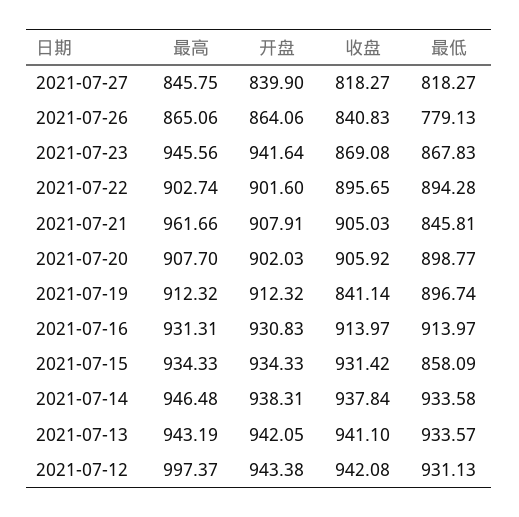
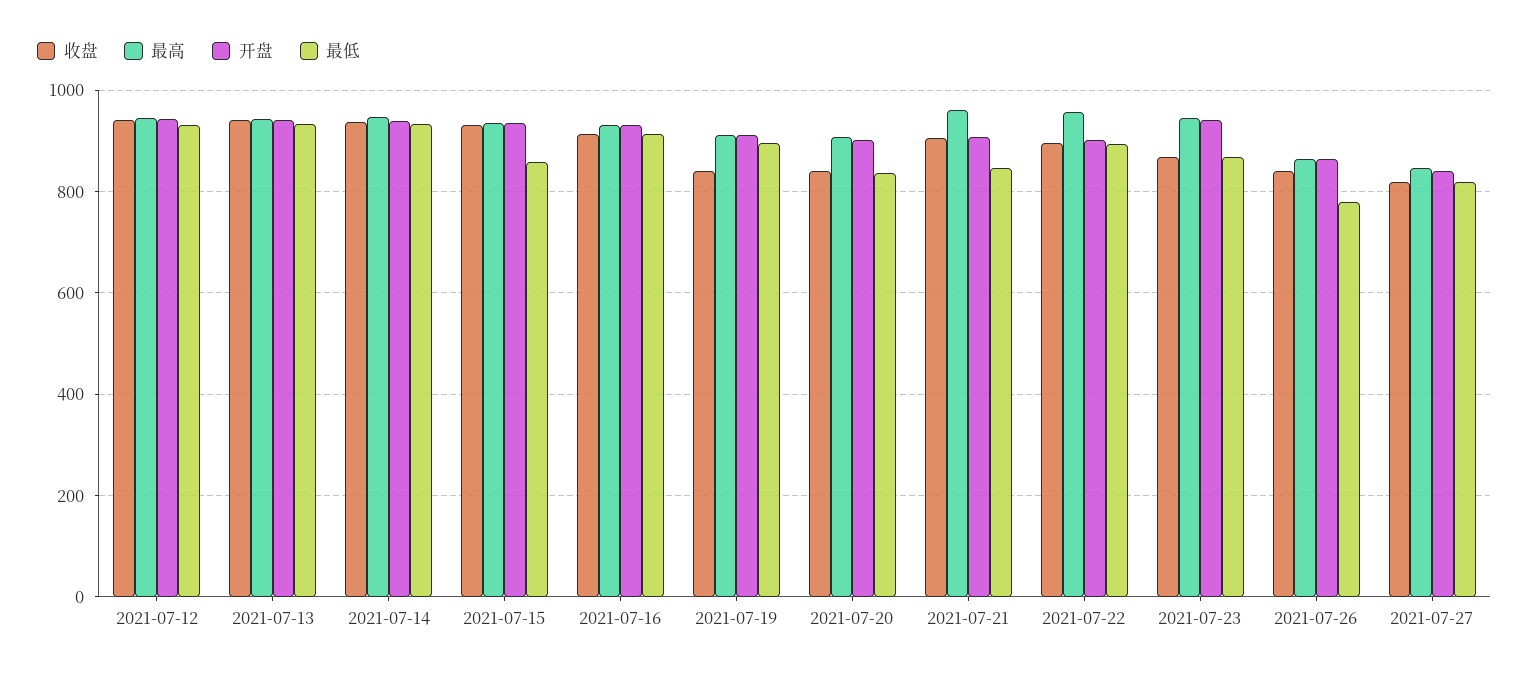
  {
    "最高": {
      "2021-07-27": 845.75,
      "2021-07-26": 865.06,
      "2021-07-23": 945.56,
-     "2021-07-22": 902.74,
+     "2021-07-22": 960,
      "2021-07-21": 961.66,
      "2021-07-20": 907.7,
      "2021-07-19": 912.32,
      "2021-07-16": 931.31,
      "2021-07-15": 934.33,
      "2021-07-14": 946.48,
      "2021-07-13": 943.19,
-     "2021-07-12": 997.37
+     "2021-07-12": 940
    },
    "开盘": {
      "2021-07-27": 839.9,
      "2021-07-26": 864.06,
      "2021-07-23": 941.64,
      "2021-07-22": 901.6,
      "2021-07-21": 907.91,
      "2021-07-20": 902.03,
      "2021-07-19": 912.32,
      "2021-07-16": 930.83,
      "2021-07-15": 934.33,
      "2021-07-14": 938.31,
      "2021-07-13": 942.05,
      "2021-07-12": 943.38
    },
    "收盘": {
      "2021-07-27": 818.27,
      "2021-07-26": 840.83,
      "2021-07-23": 869.08,
      "2021-07-22": 895.65,
      "2021-07-21": 905.03,
-     "2021-07-20": 905.92,
+     "2021-07-20": 840,
      "2021-07-19": 841.14,
      "2021-07-16": 913.97,
      "2021-07-15": 931.42,
      "2021-07-14": 937.84,
      "2021-07-13": 941.1,
      "2021-07-12": 942.08
    },
    "最低": {
      "2021-07-27": 818.27,
      "2021-07-26": 779.13,
      "2021-07-23": 867.83,
      "2021-07-22": 894.28,
      "2021-07-21": 845.81,
-     "2021-07-20": 898.77,
+     "2021-07-20": 840,
      "2021-07-19": 896.74,
      "2021-07-16": 913.97,
      "2021-07-15": 858.09,
      "2021-07-14": 933.58,
      "2021-07-13": 933.57,
      "2021-07-12": 931.13
    }
  }

